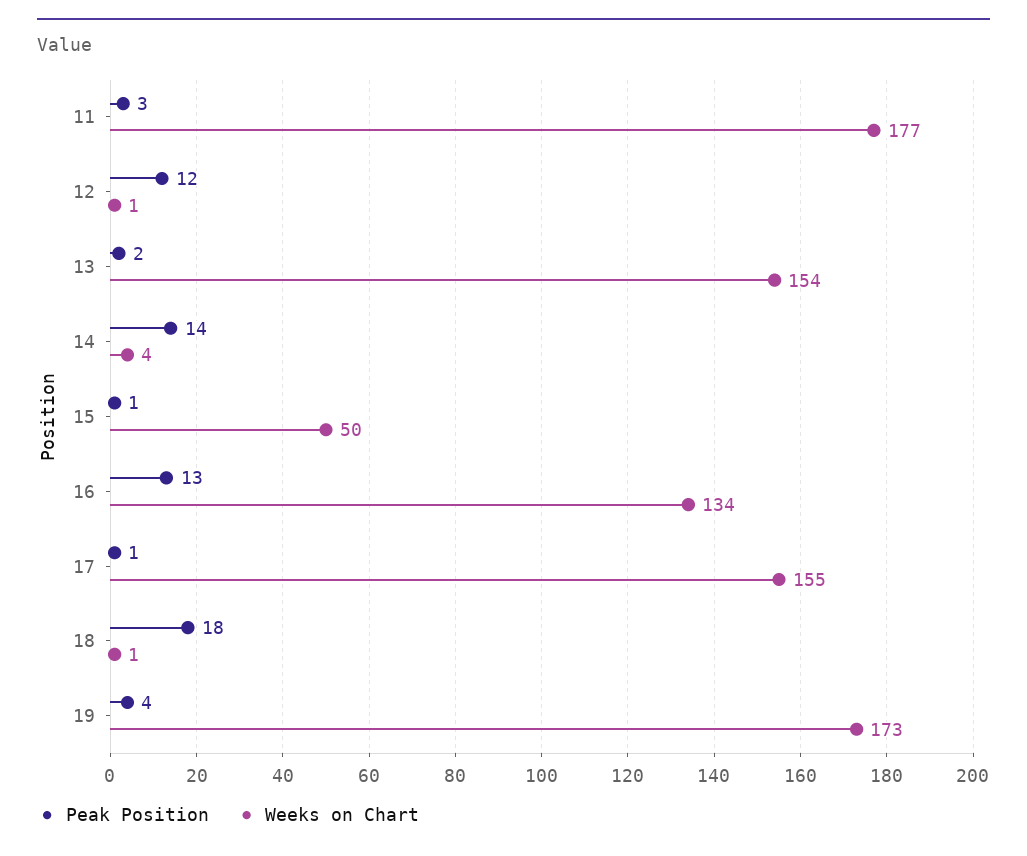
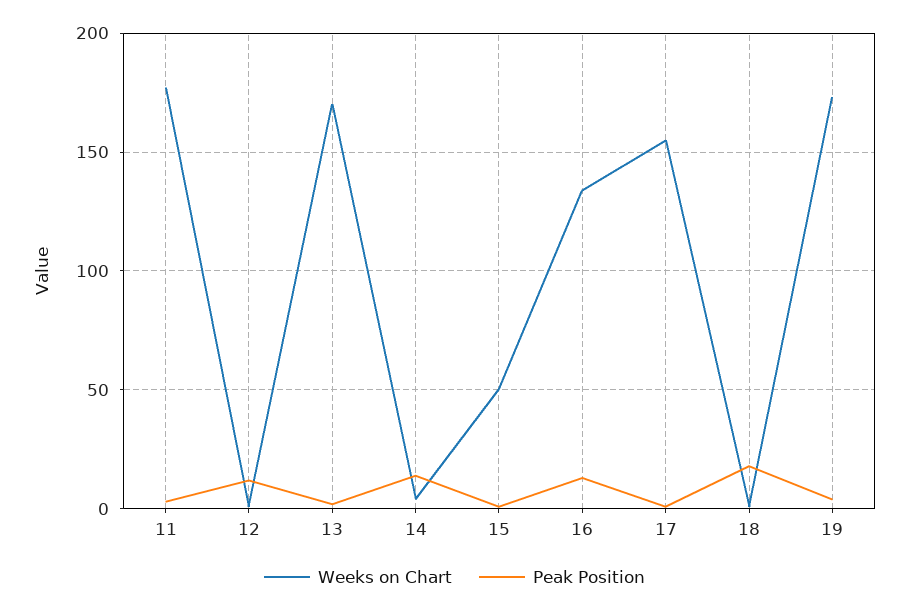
  {
    "Peak Position": {
      "11": 3,
      "12": 12,
      "13": 2,
      "14": 14,
      "15": 1,
      "16": 13,
      "17": 1,
      "18": 18,
      "19": 4
    },
    "Weeks on Chart": {
      "11": 177,
      "12": 1,
-     "13": 154,
+     "13": 170,
      "14": 4,
      "15": 50,
      "16": 134,
      "17": 155,
      "18": 1,
      "19": 173
    }
  }

